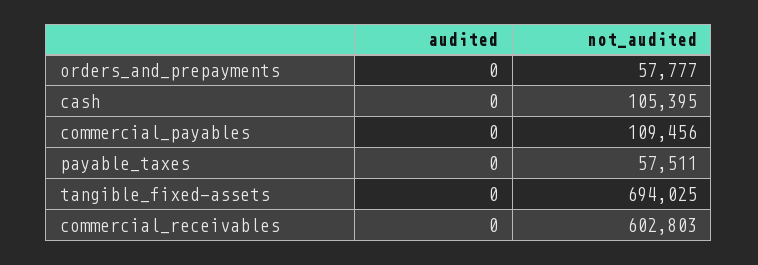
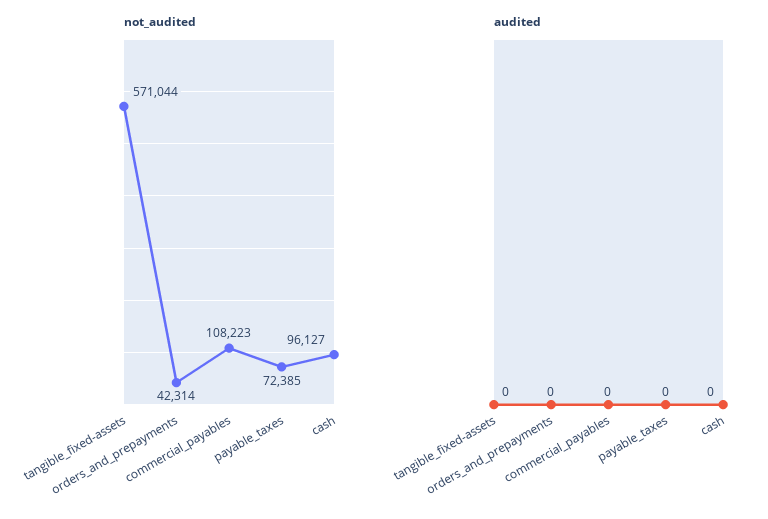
  {
    "audited": {
      "orders_and_prepayments": 0,
      "cash": 0,
      "commercial_payables": 0,
      "payable_taxes": 0,
-     "tangible_fixed-assets": 0,
+     "tangible_fixed-assets": 0
-     "commercial_receivables": 0
    },
    "not_audited": {
-     "orders_and_prepayments": 57777,
+     "orders_and_prepayments": 42314,
-     "cash": 105395,
+     "cash": 96127,
-     "commercial_payables": 109456,
+     "commercial_payables": 108223,
-     "payable_taxes": 57511,
+     "payable_taxes": 72385,
-     "tangible_fixed-assets": 694025,
+     "tangible_fixed-assets": 571044
-     "commercial_receivables": 602803
    }
  }

